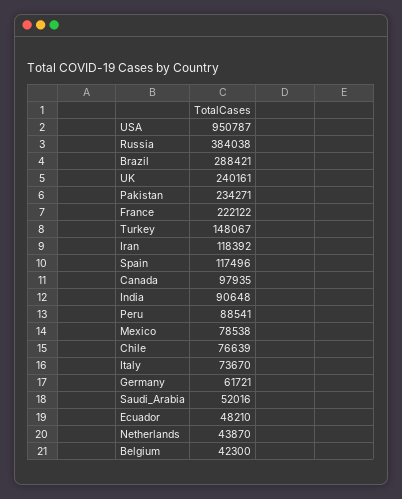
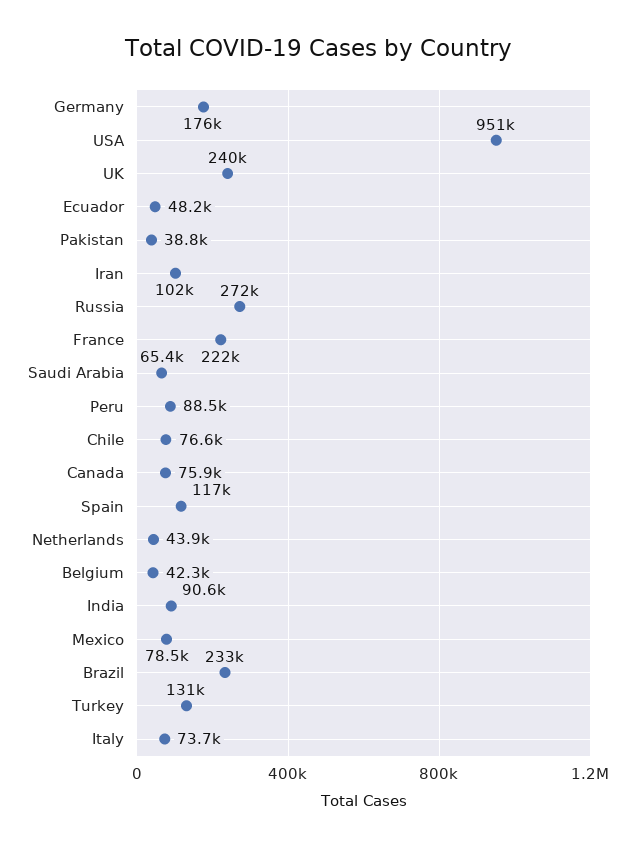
  {
    "USA": 950787,
-   "Russia": 384038,
+   "Russia": 272000,
-   "Brazil": 288421,
+   "Brazil": 233000,
    "UK": 240161,
-   "Pakistan": 234271,
+   "Pakistan": 38800,
    "France": 222122,
-   "Turkey": 148067,
+   "Turkey": 131000,
-   "Iran": 118392,
+   "Iran": 102000,
    "Spain": 117496,
-   "Canada": 97935,
+   "Canada": 75900,
    "India": 90648,
    "Peru": 88541,
    "Mexico": 78538,
    "Chile": 76639,
    "Italy": 73670,
-   "Germany": 61721,
+   "Germany": 176000,
-   "Saudi_Arabia": 52016,
+   "Saudi_Arabia": 65400,
    "Ecuador": 48210,
    "Netherlands": 43870,
    "Belgium": 42300
  }

